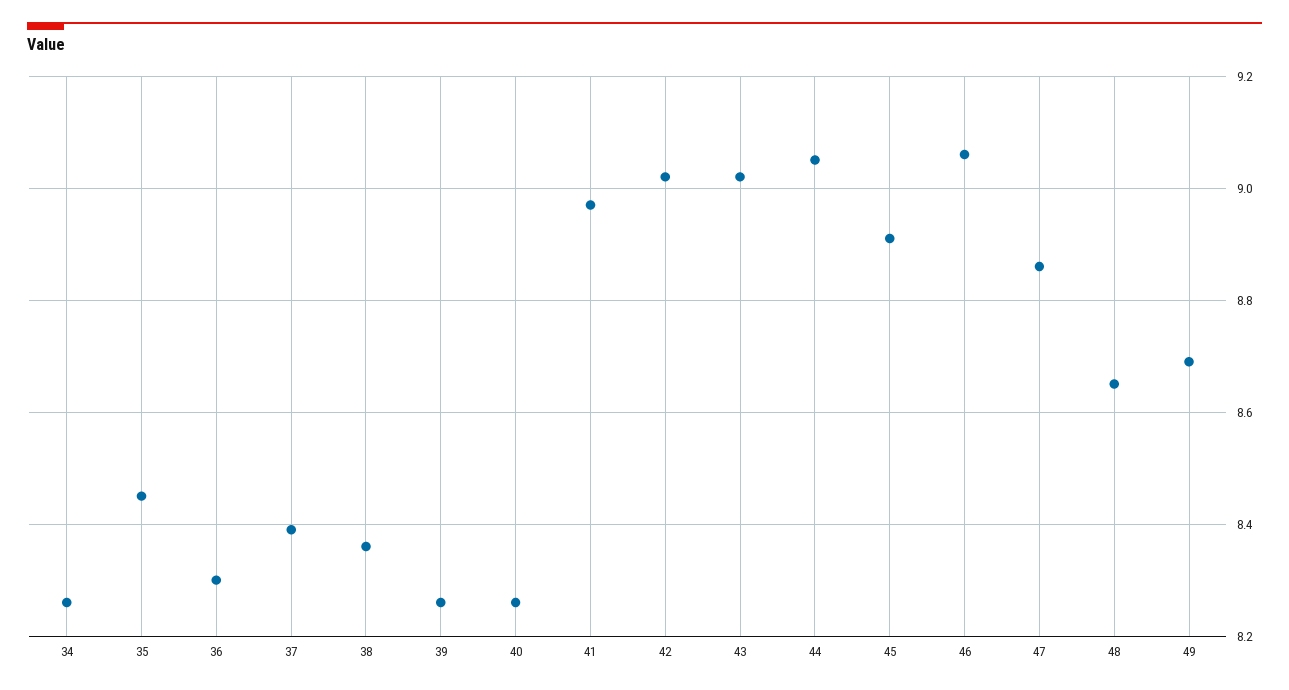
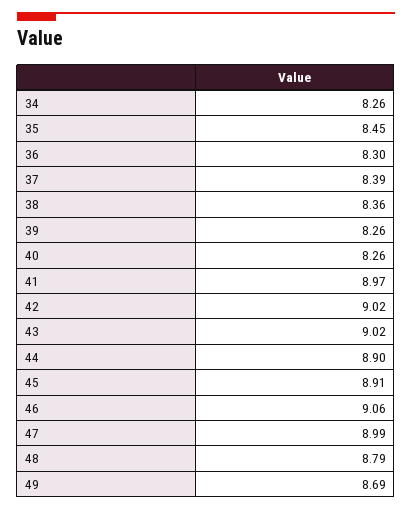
  {
    "34": 8.26,
    "35": 8.45,
    "36": 8.3,
    "37": 8.39,
    "38": 8.36,
    "39": 8.26,
    "40": 8.26,
    "41": 8.97,
    "42": 9.02,
    "43": 9.02,
-   "44": 9.05,
+   "44": 8.9,
    "45": 8.91,
    "46": 9.06,
-   "47": 8.85,
+   "47": 8.99,
-   "48": 8.65,
+   "48": 8.79,
    "49": 8.69
  }

